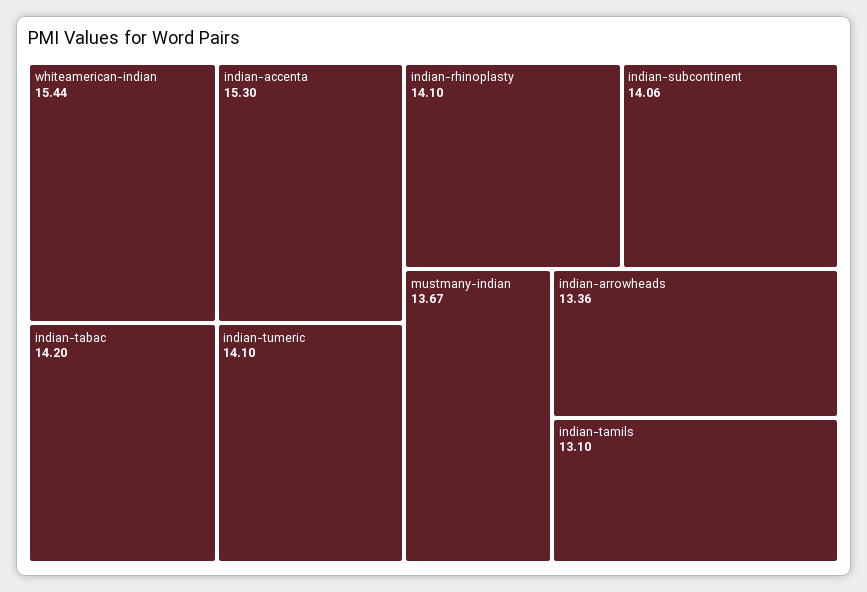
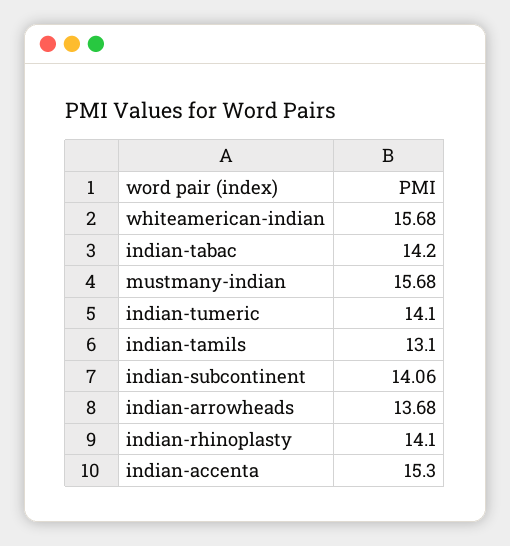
  {
-   "whiteamerican-indian": 15.44,
+   "whiteamerican-indian": 15.68,
    "indian-accenta": 15.3,
    "indian-tabac": 14.2,
    "indian-tumeric": 14.1,
    "indian-rhinoplasty": 14.1,
    "indian-subcontinent": 14.06,
-   "mustmany-indian": 13.67,
+   "mustmany-indian": 15.68,
-   "indian-arrowheads": 13.36,
+   "indian-arrowheads": 13.68,
    "indian-tamils": 13.1
  }

